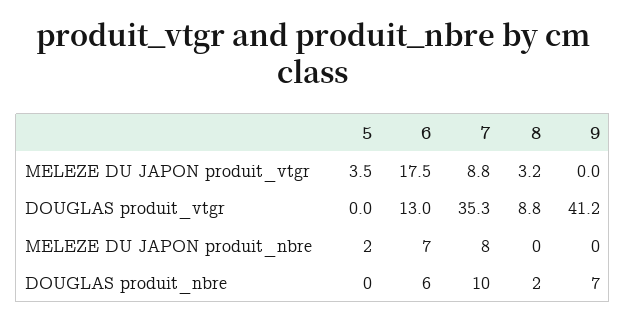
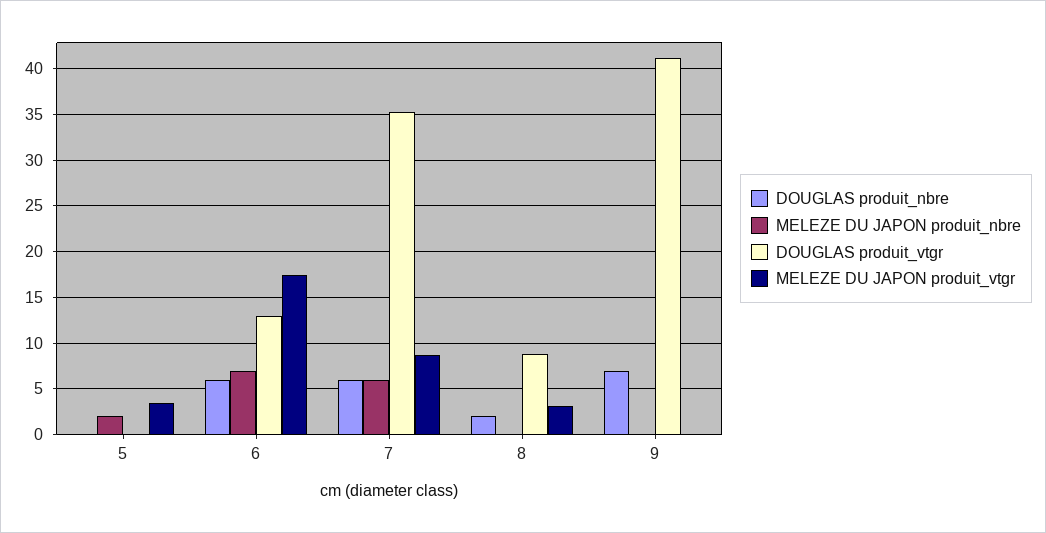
  {
    "MELEZE DU JAPON produit_vtgr": {
      "5": 3.5,
      "6": 17.5,
      "7": 8.8,
      "8": 3.2,
      "9": 0
    },
    "DOUGLAS produit_vtgr": {
      "5": 0,
      "6": 13,
      "7": 35.3,
      "8": 8.8,
      "9": 41.2
    },
    "MELEZE DU JAPON produit_nbre": {
      "5": 2,
      "6": 7,
-     "7": 8,
+     "7": 6,
      "8": 0,
      "9": 0
    },
    "DOUGLAS produit_nbre": {
      "5": 0,
      "6": 6,
-     "7": 10,
+     "7": 6,
      "8": 2,
      "9": 7
    }
  }

